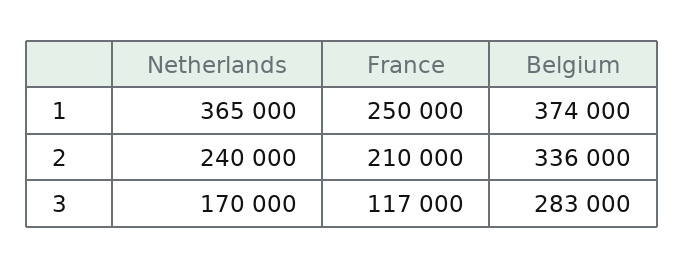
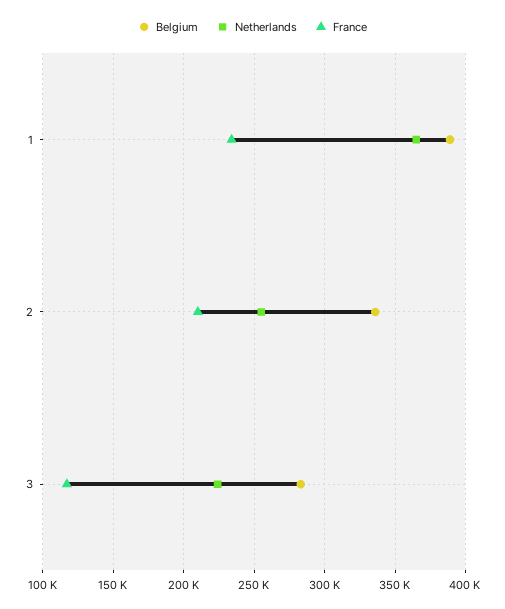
  {
    "Netherlands": {
      "1": 365000,
-     "2": 240000,
+     "2": 255000,
-     "3": 170000
+     "3": 225000
    },
    "France": {
-     "1": 250000,
+     "1": 235000,
      "2": 210000,
      "3": 117000
    },
    "Belgium": {
-     "1": 374000,
+     "1": 390000,
      "2": 336000,
      "3": 283000
    }
  }

